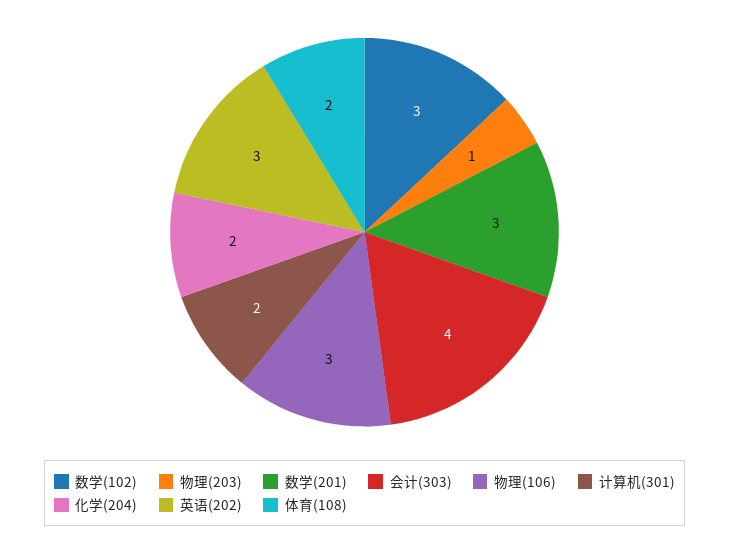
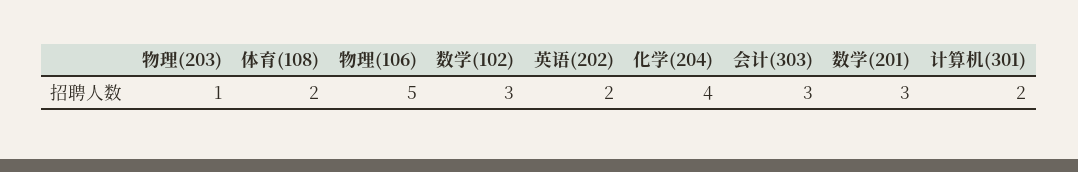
  {
    "数学(102)": 3,
    "物理(203)": 1,
    "数学(201)": 3,
-   "会计(303)": 4,
+   "会计(303)": 3,
-   "物理(106)": 3,
+   "物理(106)": 5,
    "计算机(301)": 2,
-   "化学(204)": 2,
+   "化学(204)": 4,
-   "英语(202)": 3,
+   "英语(202)": 2,
    "体育(108)": 2
  }

